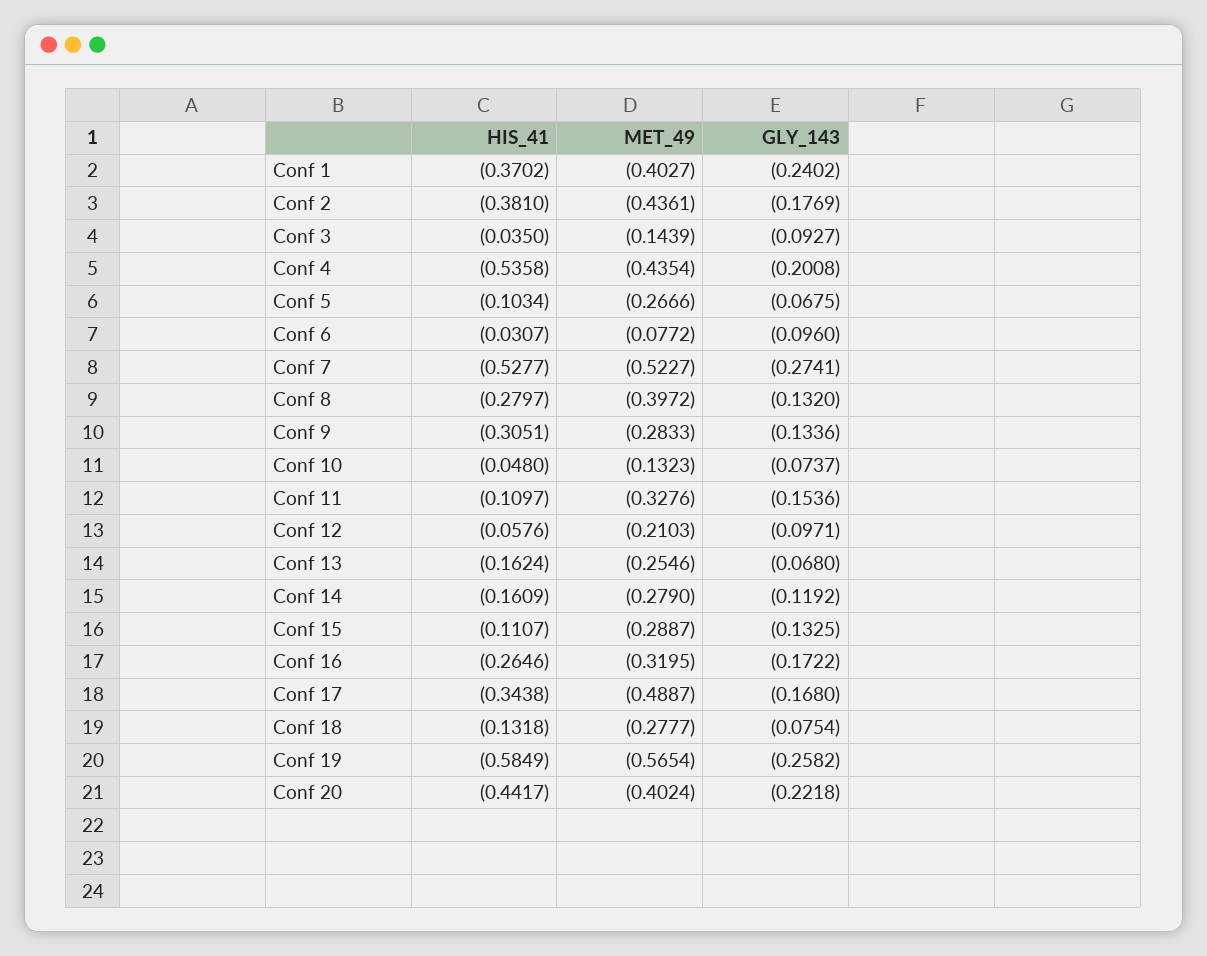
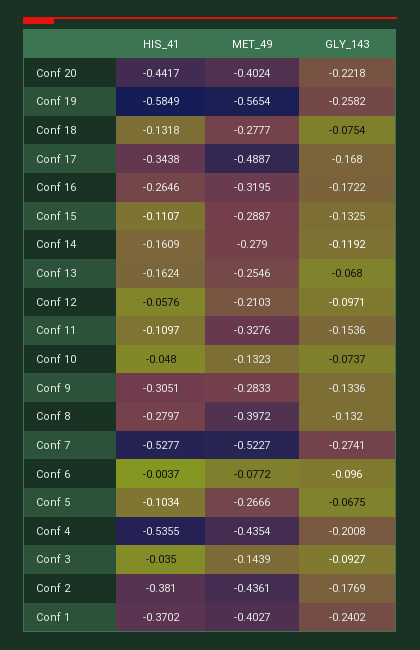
  {
    "HIS_41": {
      "Conf 1": -0.3702,
      "Conf 2": -0.381,
      "Conf 3": -0.035,
-     "Conf 4": -0.5358,
+     "Conf 4": -0.5355,
      "Conf 5": -0.1034,
-     "Conf 6": -0.0307,
+     "Conf 6": -0.0037,
      "Conf 7": -0.5277,
      "Conf 8": -0.2797,
      "Conf 9": -0.3051,
      "Conf 10": -0.048,
      "Conf 11": -0.1097,
      "Conf 12": -0.0576,
      "Conf 13": -0.1624,
      "Conf 14": -0.1609,
      "Conf 15": -0.1107,
      "Conf 16": -0.2646,
      "Conf 17": -0.3438,
      "Conf 18": -0.1318,
      "Conf 19": -0.5849,
      "Conf 20": -0.4417
    },
    "MET_49": {
      "Conf 1": -0.4027,
      "Conf 2": -0.4361,
      "Conf 3": -0.1439,
      "Conf 4": -0.4354,
      "Conf 5": -0.2666,
      "Conf 6": -0.0772,
      "Conf 7": -0.5227,
      "Conf 8": -0.3972,
      "Conf 9": -0.2833,
      "Conf 10": -0.1323,
      "Conf 11": -0.3276,
      "Conf 12": -0.2103,
      "Conf 13": -0.2546,
      "Conf 14": -0.279,
      "Conf 15": -0.2887,
      "Conf 16": -0.3195,
      "Conf 17": -0.4887,
      "Conf 18": -0.2777,
      "Conf 19": -0.5654,
      "Conf 20": -0.4024
    },
    "GLY_143": {
      "Conf 1": -0.2402,
      "Conf 2": -0.1769,
      "Conf 3": -0.0927,
      "Conf 4": -0.2008,
      "Conf 5": -0.0675,
      "Conf 6": -0.096,
      "Conf 7": -0.2741,
      "Conf 8": -0.132,
      "Conf 9": -0.1336,
      "Conf 10": -0.0737,
      "Conf 11": -0.1536,
      "Conf 12": -0.0971,
      "Conf 13": -0.068,
      "Conf 14": -0.1192,
      "Conf 15": -0.1325,
      "Conf 16": -0.1722,
      "Conf 17": -0.168,
      "Conf 18": -0.0754,
      "Conf 19": -0.2582,
      "Conf 20": -0.2218
    }
  }

